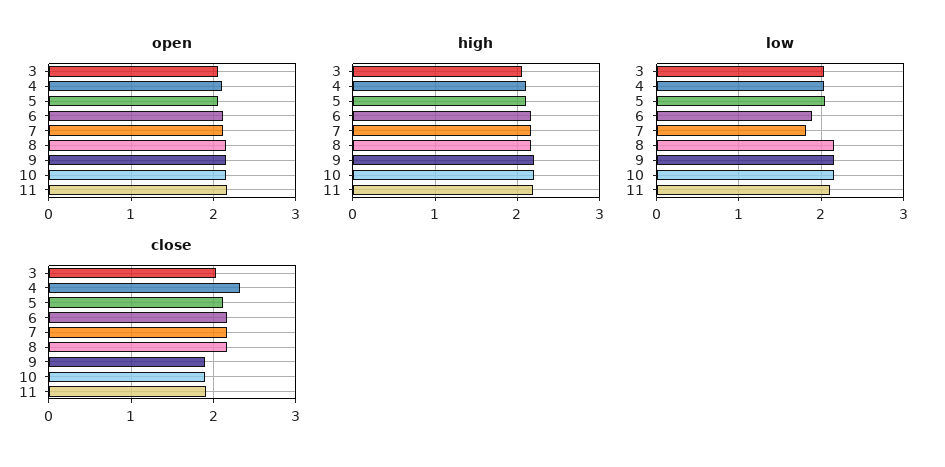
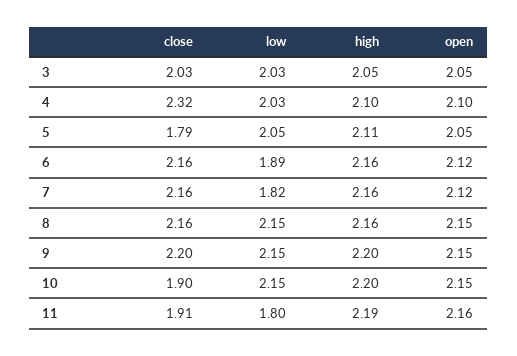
  {
    "open": {
      "3": 2.05,
      "4": 2.1,
      "5": 2.05,
      "6": 2.12,
      "7": 2.12,
      "8": 2.15,
      "9": 2.15,
      "10": 2.15,
      "11": 2.16
    },
    "high": {
      "3": 2.05,
      "4": 2.1,
      "5": 2.11,
      "6": 2.16,
      "7": 2.16,
      "8": 2.16,
      "9": 2.2,
      "10": 2.2,
      "11": 2.19
    },
    "low": {
      "3": 2.03,
      "4": 2.03,
      "5": 2.05,
      "6": 1.89,
      "7": 1.82,
      "8": 2.15,
      "9": 2.15,
      "10": 2.15,
-     "11": 2.1
+     "11": 1.8
    },
    "close": {
      "3": 2.03,
      "4": 2.32,
-     "5": 2.1,
+     "5": 1.79,
      "6": 2.16,
      "7": 2.16,
      "8": 2.16,
-     "9": 1.9,
+     "9": 2.2,
      "10": 1.9,
      "11": 1.91
    }
  }

